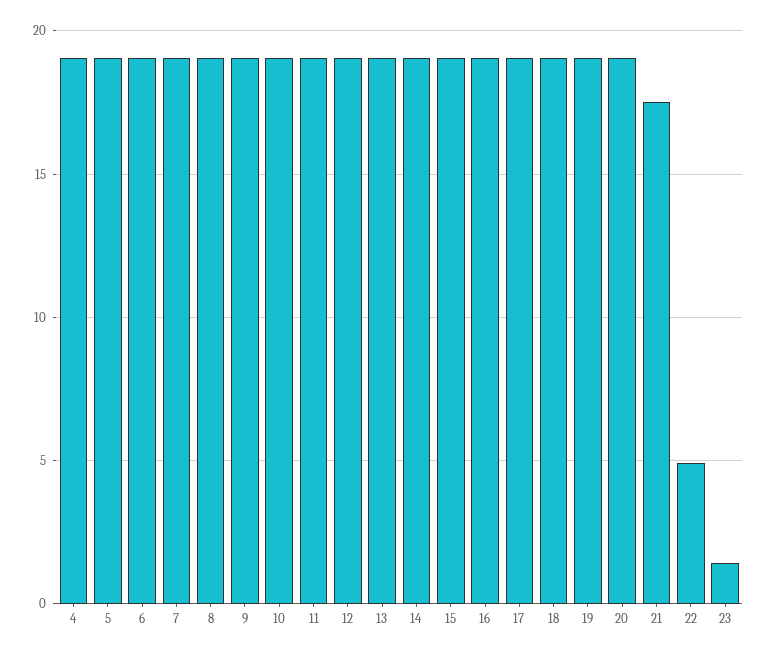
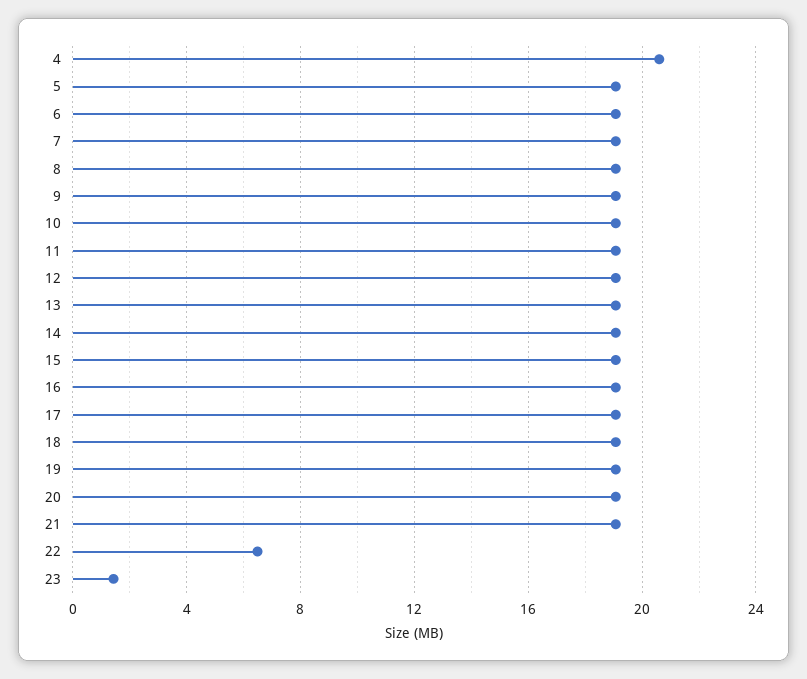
  {
-   "4": 19,
+   "4": 20.5,
    "5": 19,
    "6": 19,
    "7": 19,
    "8": 19,
    "9": 19,
    "10": 19,
    "11": 19,
    "12": 19,
    "13": 19,
    "14": 19,
    "15": 19,
    "16": 19,
    "17": 19,
    "18": 19,
    "19": 19,
    "20": 19,
-   "21": 17.5,
+   "21": 19,
-   "22": 5,
+   "22": 6.5,
    "23": 1.5
  }

